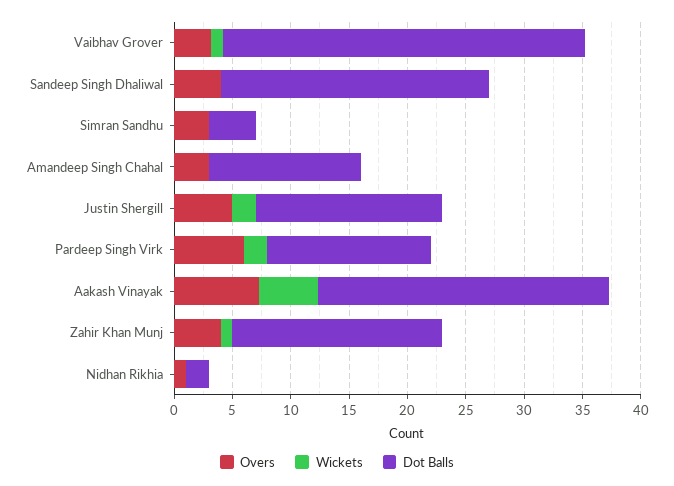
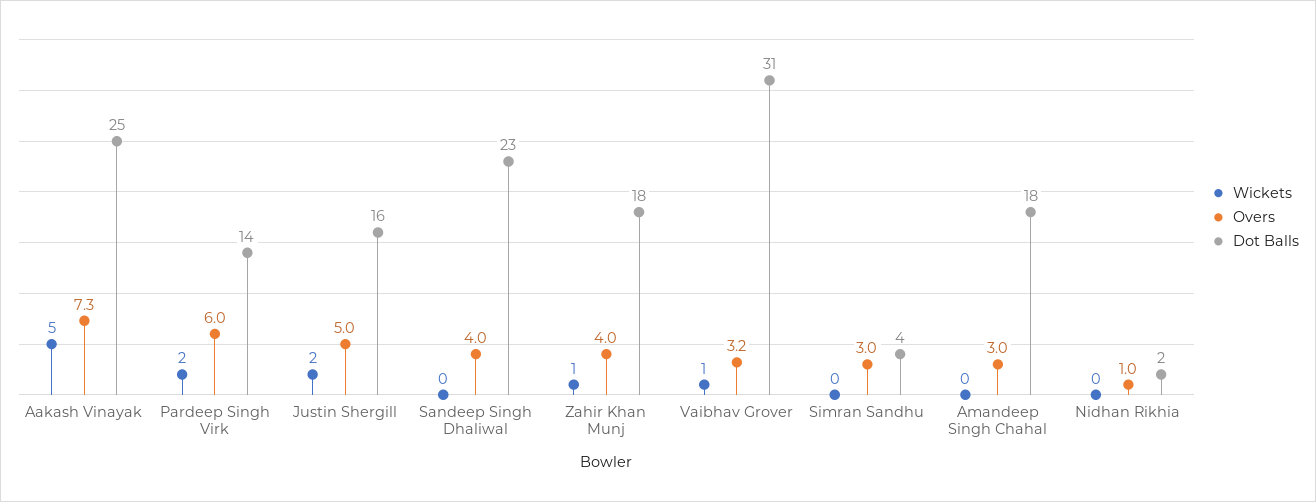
  {
    "Overs": {
      "Vaibhav Grover": 3.2,
      "Sandeep Singh Dhaliwal": 4,
      "Simran Sandhu": 3,
      "Amandeep Singh Chahal": 3,
      "Justin Shergill": 5,
      "Pardeep Singh Virk": 6,
      "Aakash Vinayak": 7.3,
      "Zahir Khan Munj": 4,
      "Nidhan Rikhia": 1
    },
    "Wickets": {
      "Vaibhav Grover": 1,
      "Sandeep Singh Dhaliwal": 0,
      "Simran Sandhu": 0,
      "Amandeep Singh Chahal": 0,
      "Justin Shergill": 2,
      "Pardeep Singh Virk": 2,
      "Aakash Vinayak": 5,
      "Zahir Khan Munj": 1,
      "Nidhan Rikhia": 0
    },
    "Dot Balls": {
      "Vaibhav Grover": 31,
      "Sandeep Singh Dhaliwal": 23,
      "Simran Sandhu": 4,
-     "Amandeep Singh Chahal": 13,
+     "Amandeep Singh Chahal": 18,
      "Justin Shergill": 16,
      "Pardeep Singh Virk": 14,
      "Aakash Vinayak": 25,
      "Zahir Khan Munj": 18,
      "Nidhan Rikhia": 2
    }
  }

